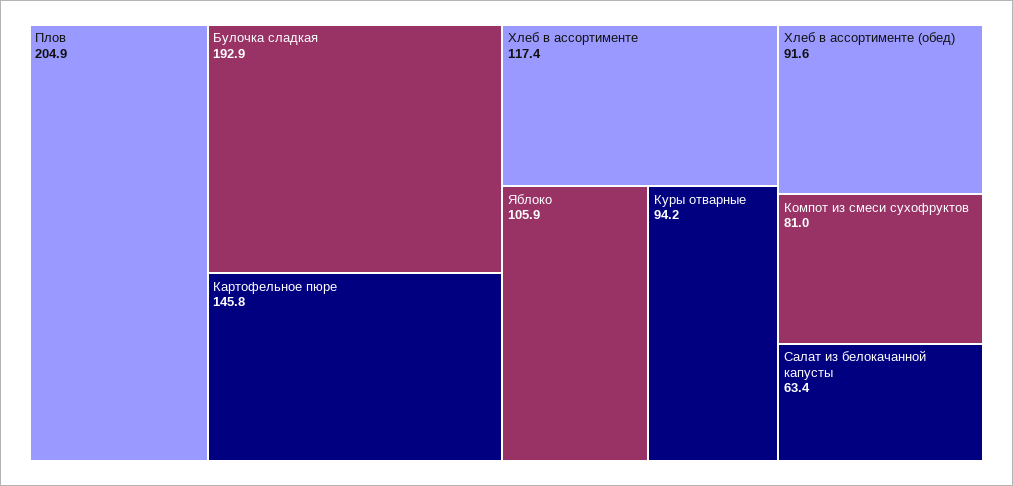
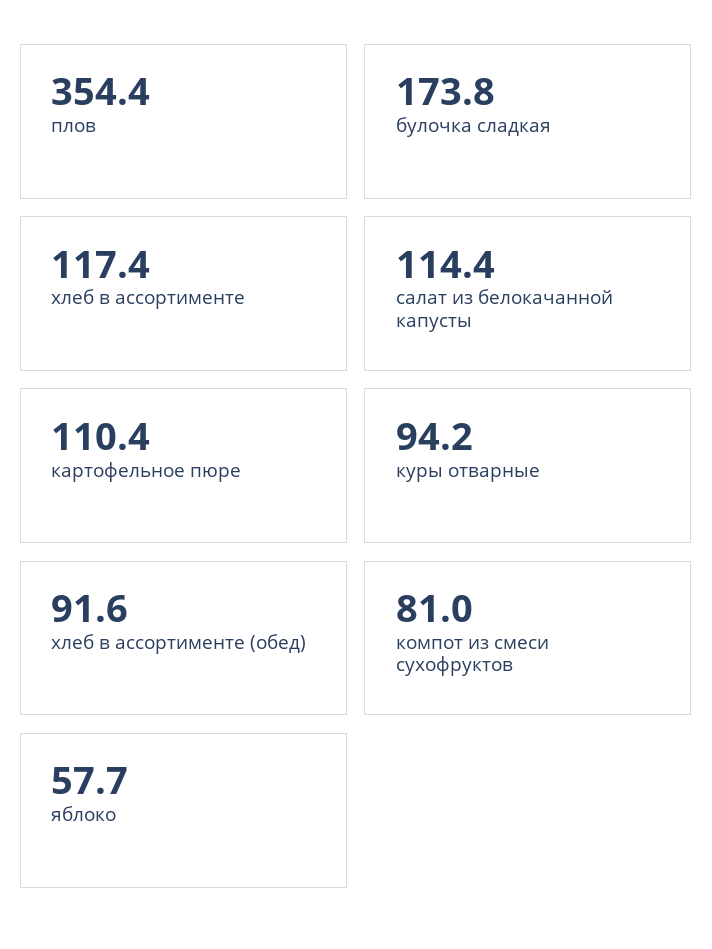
  {
-   "Плов": 204.9,
+   "Плов": 354.4,
-   "Булочка сладкая": 192.9,
+   "Булочка сладкая": 173.8,
-   "Картофельное пюре": 145.8,
+   "Картофельное пюре": 110.4,
    "Хлеб в ассортименте": 117.4,
-   "Яблоко": 105.9,
+   "Яблоко": 57.7,
    "Куры отварные": 94.2,
    "Хлеб в ассортименте (обед)": 91.6,
    "Компот из смеси сухофруктов": 81,
-   "Салат из белокачанной капусты": 63.4
+   "Салат из белокачанной капусты": 114.4
  }

